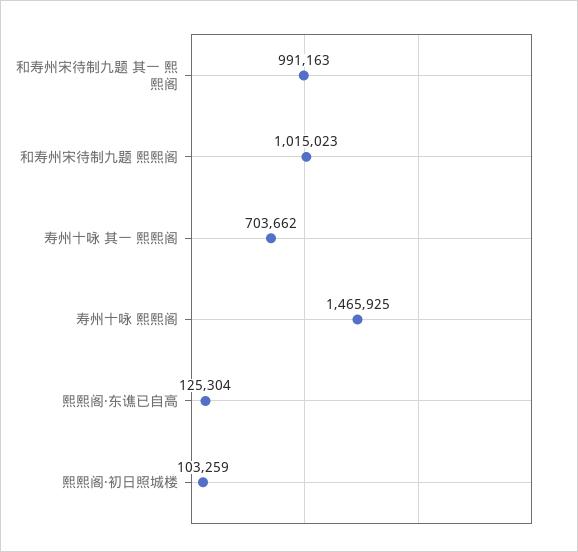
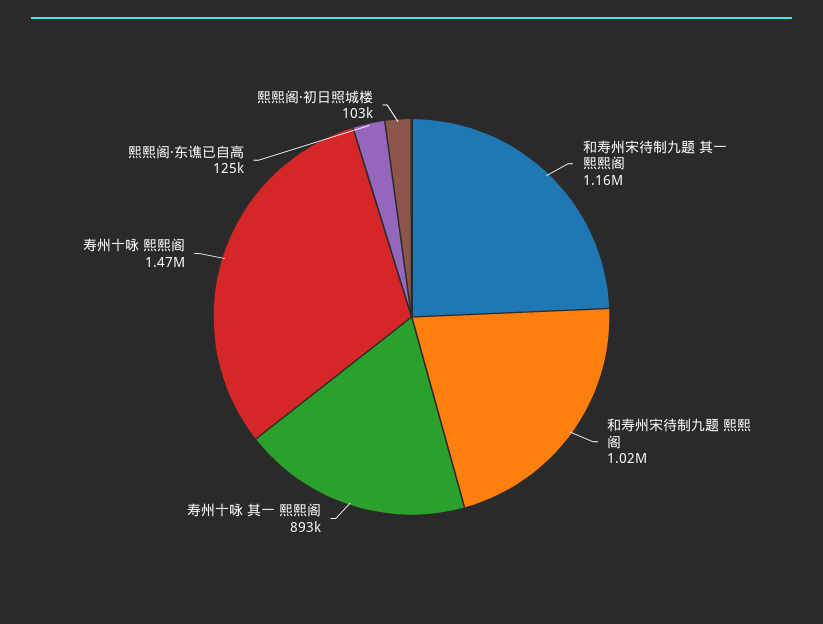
  {
-   "和寿州宋待制九题 其一 熙熙阁": 991163,
+   "和寿州宋待制九题 其一 熙熙阁": 1160000,
    "和寿州宋待制九题 熙熙阁": 1015023,
-   "寿州十咏 其一 熙熙阁": 703662,
+   "寿州十咏 其一 熙熙阁": 893000,
    "寿州十咏 熙熙阁": 1465925,
    "熙熙阁·东谯已自高": 125304,
    "熙熙阁·初日照城楼": 103259
  }

